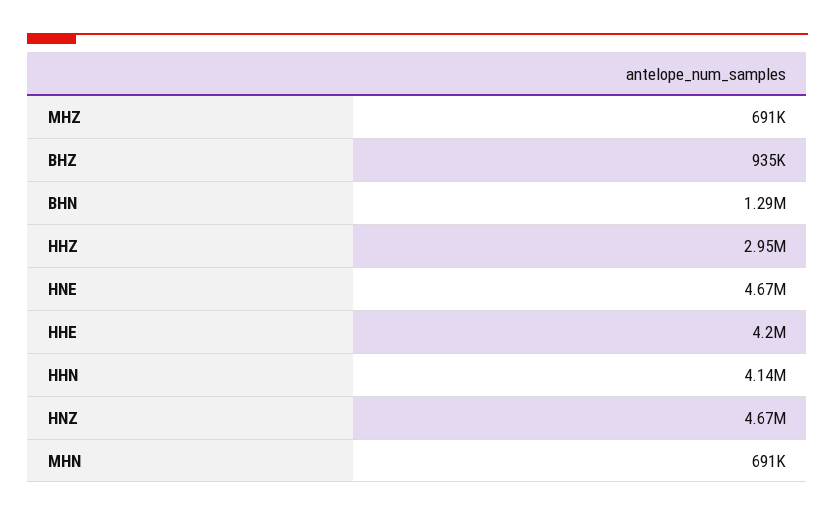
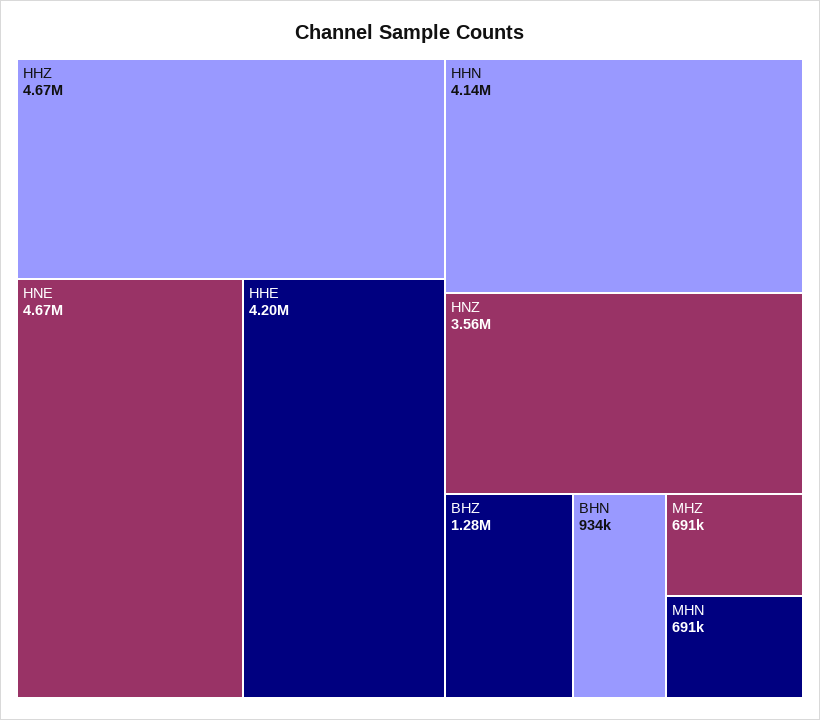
  {
    "MHZ": 691000,
-   "BHZ": 935000,
+   "BHZ": 1280000,
-   "BHN": 1290000,
+   "BHN": 934000,
-   "HHZ": 2950000,
+   "HHZ": 4670000,
    "HNE": 4670000,
    "HHE": 4200000,
    "HHN": 4140000,
-   "HNZ": 4670000,
+   "HNZ": 3560000,
    "MHN": 691000
  }

